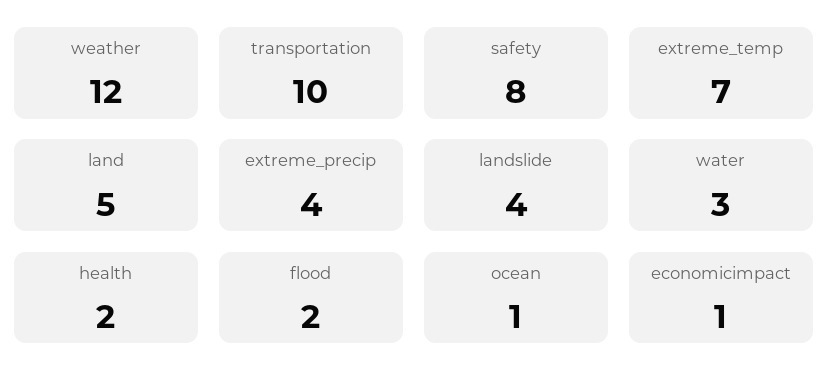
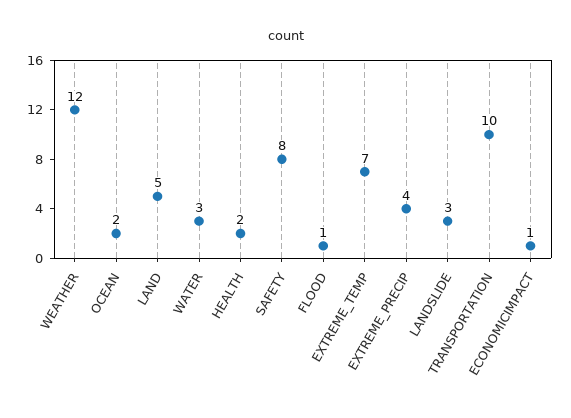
  {
    "weather": 12,
    "transportation": 10,
    "safety": 8,
    "extreme_temp": 7,
    "land": 5,
    "extreme_precip": 4,
-   "landslide": 4,
+   "landslide": 3,
    "water": 3,
    "health": 2,
-   "flood": 2,
+   "flood": 1,
-   "ocean": 1,
+   "ocean": 2,
    "economicimpact": 1
  }

